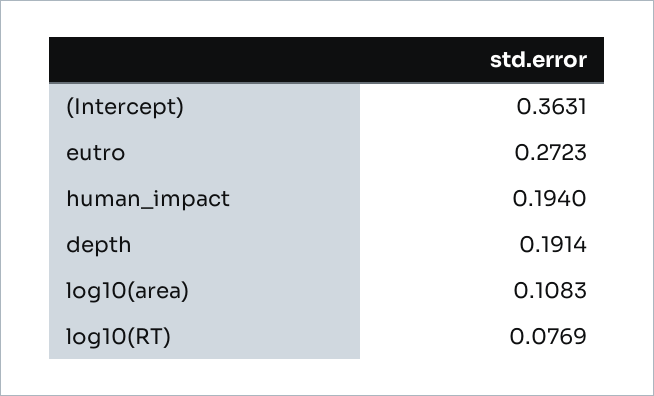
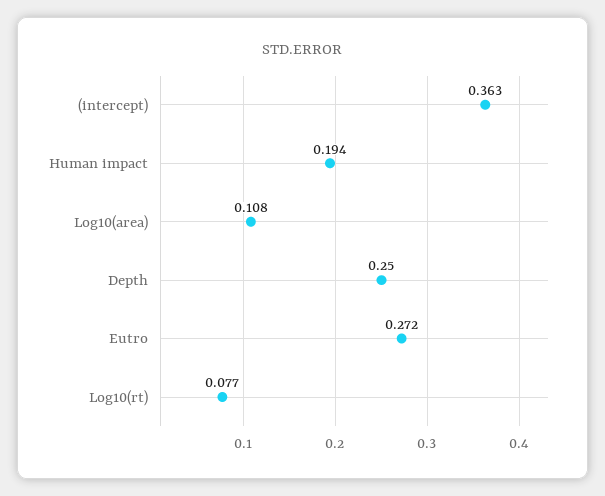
  {
    "(Intercept)": 0.3631,
    "eutro": 0.2723,
    "human_impact": 0.194,
-   "depth": 0.1914,
+   "depth": 0.25,
    "log10(area)": 0.1083,
    "log10(RT)": 0.0769
  }

